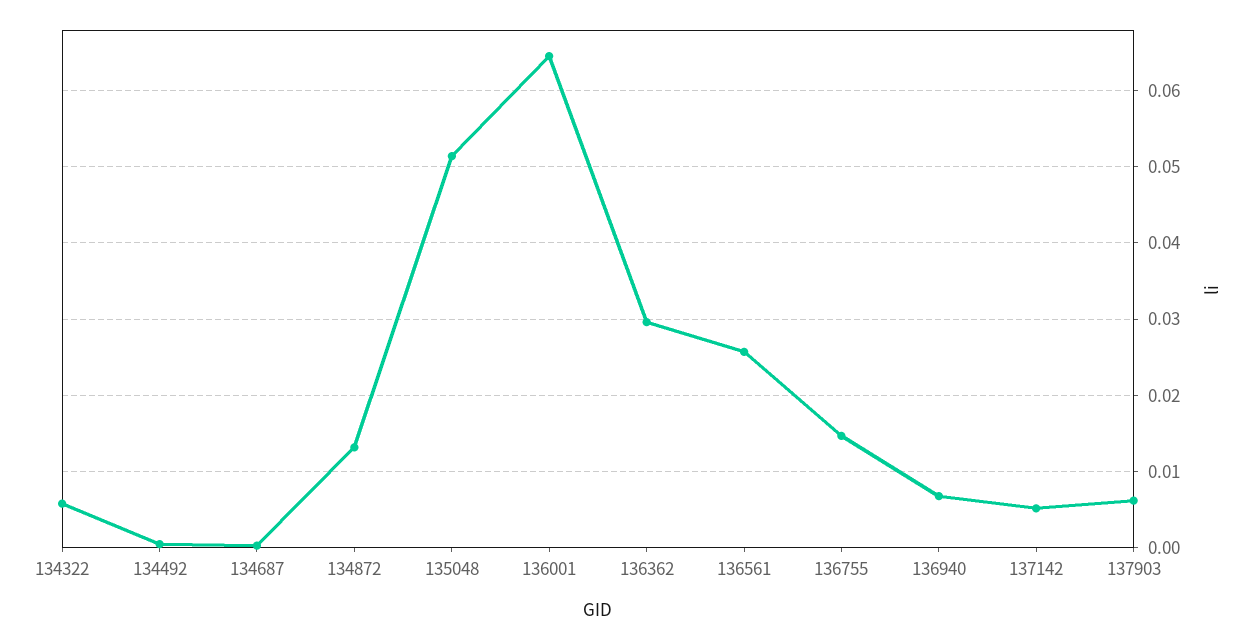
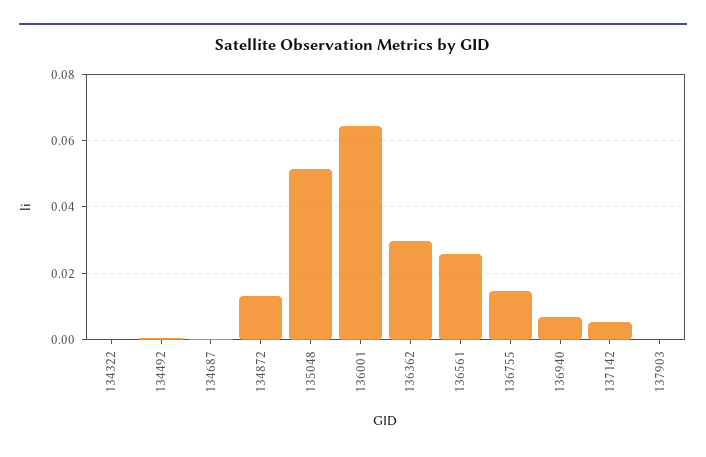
  {
-   "134322": 0.006,
+   "134322": 0,
    "134492": 0.001,
    "134687": 0,
    "134872": 0.013,
    "135048": 0.051,
    "136001": 0.065,
    "136362": 0.03,
    "136561": 0.026,
    "136755": 0.015,
    "136940": 0.007,
    "137142": 0.005,
-   "137903": 0.006
+   "137903": 0
  }

